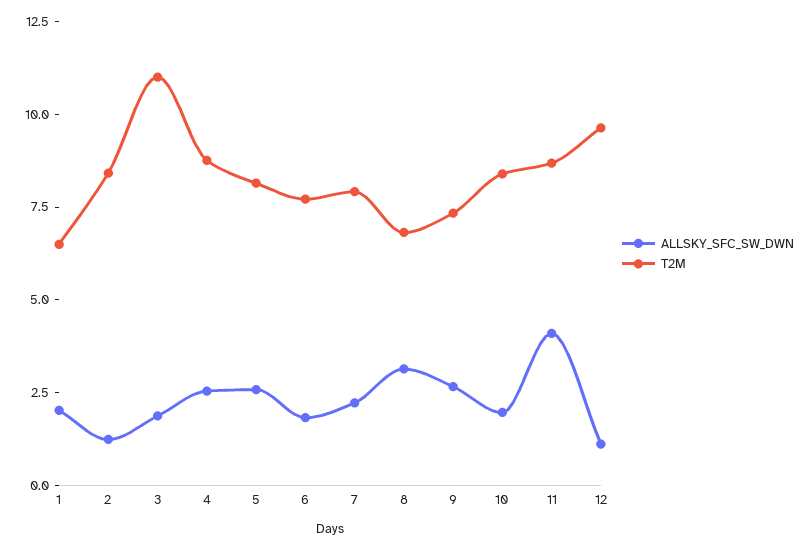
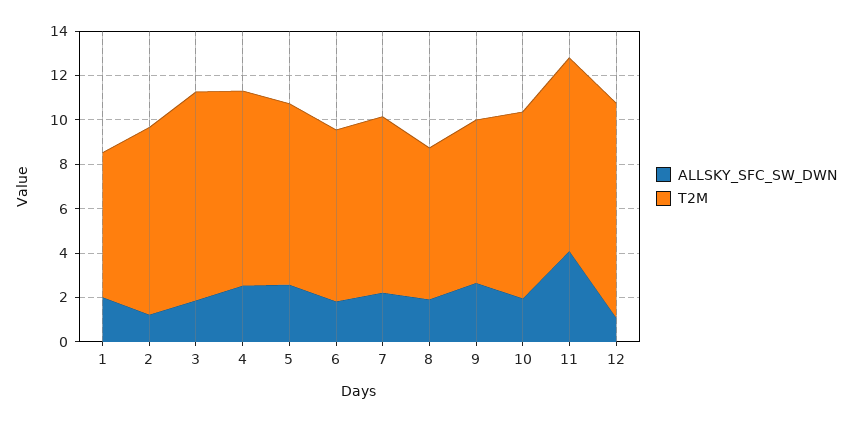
  {
    "ALLSKY_SFC_SW_DWN": {
      "1": 2,
      "2": 1,
      "3": 2,
      "4": 2.5,
      "5": 2.5,
      "6": 2,
      "7": 2,
-     "8": 3,
+     "8": 2,
      "9": 2.5,
      "10": 2,
      "11": 4,
      "12": 1
    },
    "T2M": {
      "1": 6.5,
      "2": 8.5,
-     "3": 11,
+     "3": 9.5,
      "4": 9,
      "5": 8,
      "6": 7.5,
      "7": 8,
      "8": 7,
      "9": 7.5,
      "10": 8.5,
      "11": 8.5,
      "12": 9.5
    }
  }

